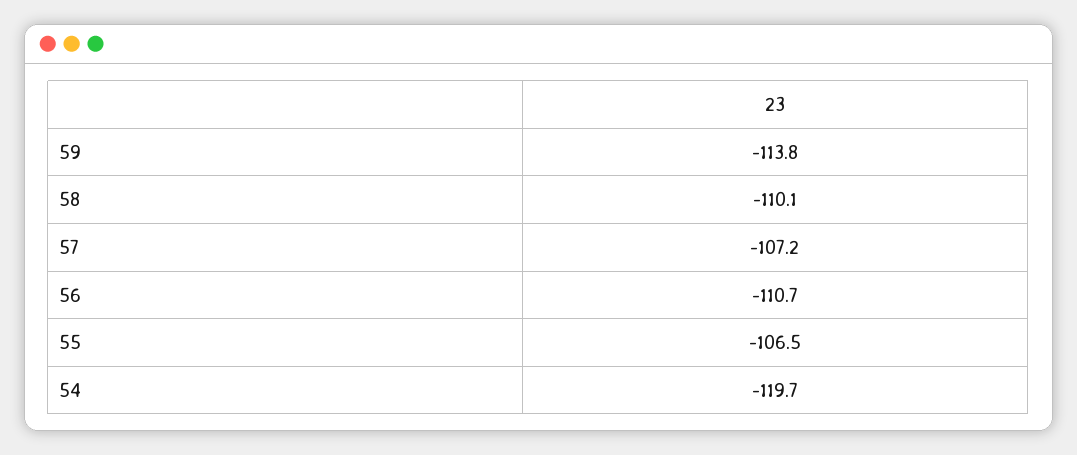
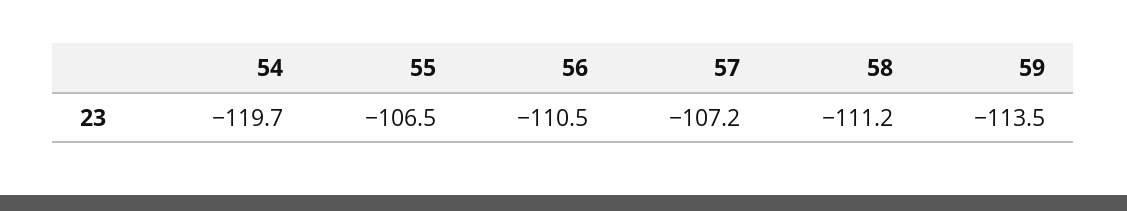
  {
-   "59": -113.8,
+   "59": -113.5,
-   "58": -110.1,
+   "58": -111.2,
    "57": -107.2,
-   "56": -110.7,
+   "56": -110.5,
    "55": -106.5,
    "54": -119.7
  }

